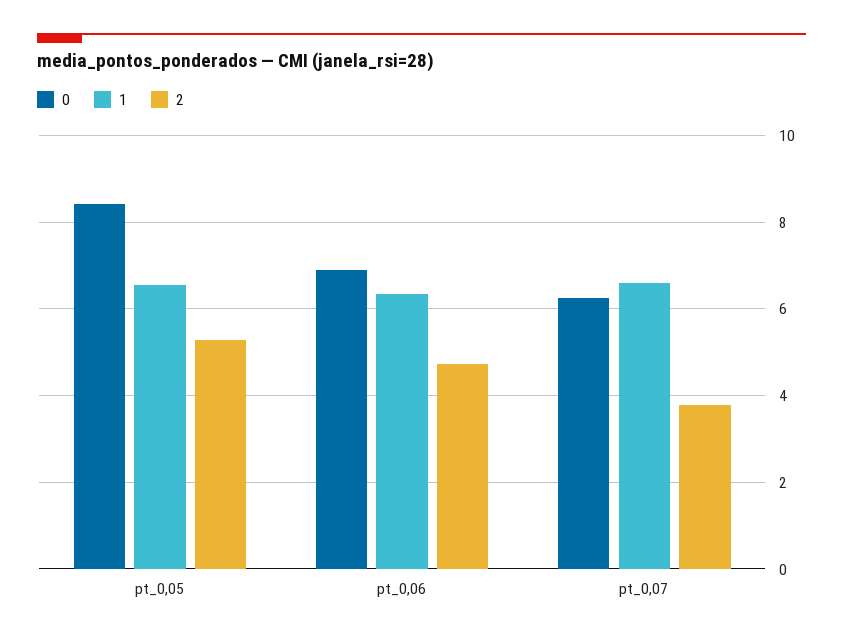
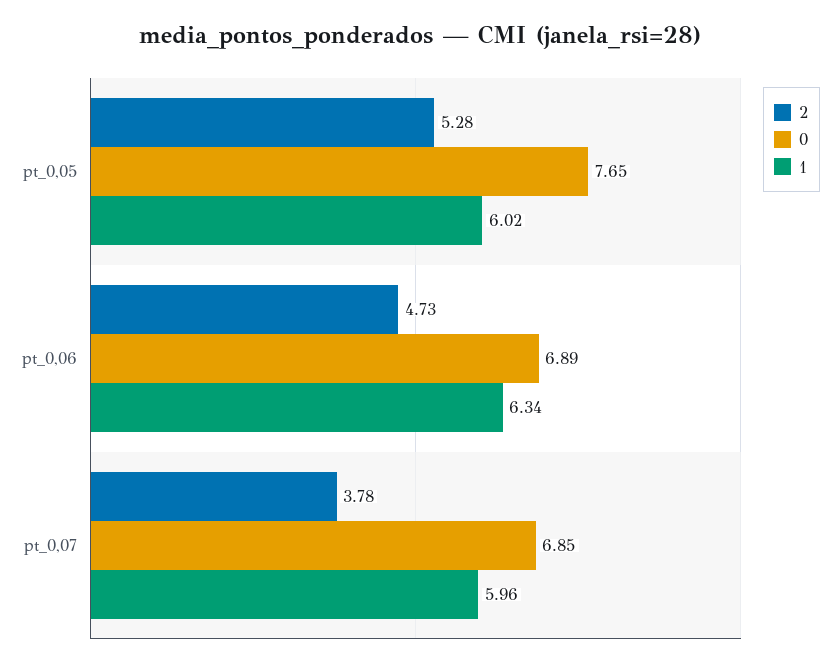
  {
    "0": {
-     "pt_0,05": 8.4,
+     "pt_0,05": 7.65,
      "pt_0,06": 6.89,
-     "pt_0,07": 6.2
+     "pt_0,07": 6.85
    },
    "1": {
-     "pt_0,05": 6.6,
+     "pt_0,05": 6.02,
      "pt_0,06": 6.34,
-     "pt_0,07": 6.6
+     "pt_0,07": 5.96
    },
    "2": {
      "pt_0,05": 5.28,
      "pt_0,06": 4.73,
      "pt_0,07": 3.78
    }
  }

